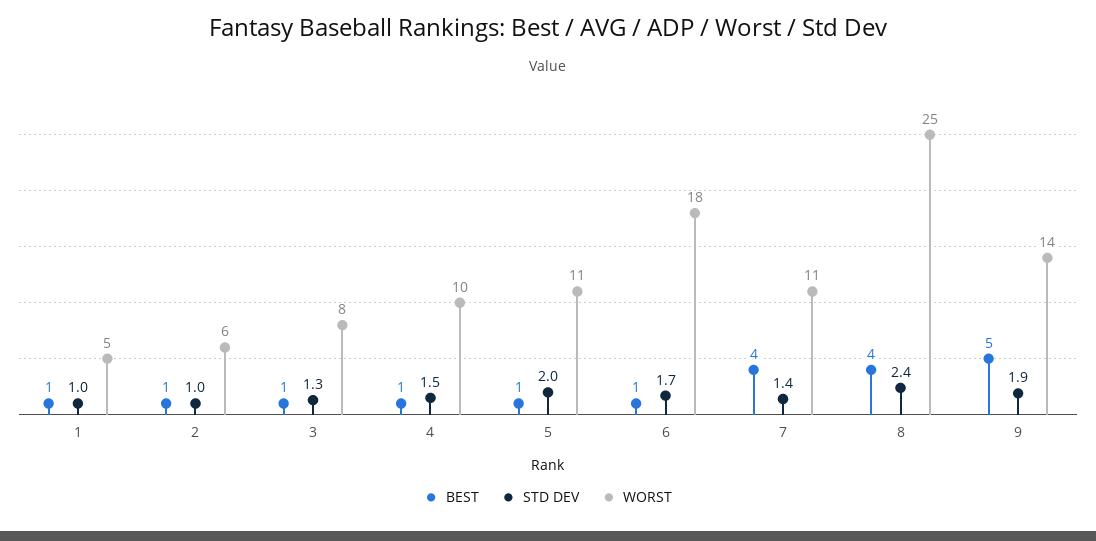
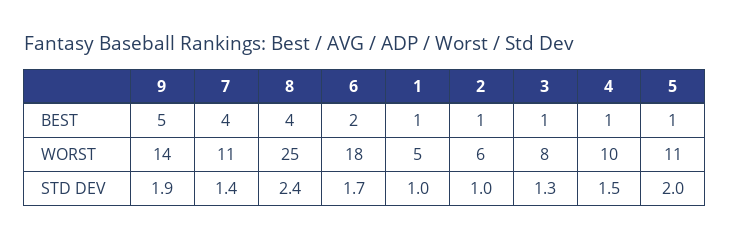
  {
    "BEST": {
      "1": 1,
      "2": 1,
      "3": 1,
      "4": 1,
      "5": 1,
-     "6": 1,
+     "6": 2,
      "7": 4,
      "8": 4,
      "9": 5
    },
    "STD DEV": {
      "1": 1,
      "2": 1,
      "3": 1.3,
      "4": 1.5,
      "5": 2,
      "6": 1.7,
      "7": 1.4,
      "8": 2.4,
      "9": 1.9
    },
    "WORST": {
      "1": 5,
      "2": 6,
      "3": 8,
      "4": 10,
      "5": 11,
      "6": 18,
      "7": 11,
      "8": 25,
      "9": 14
    }
  }

